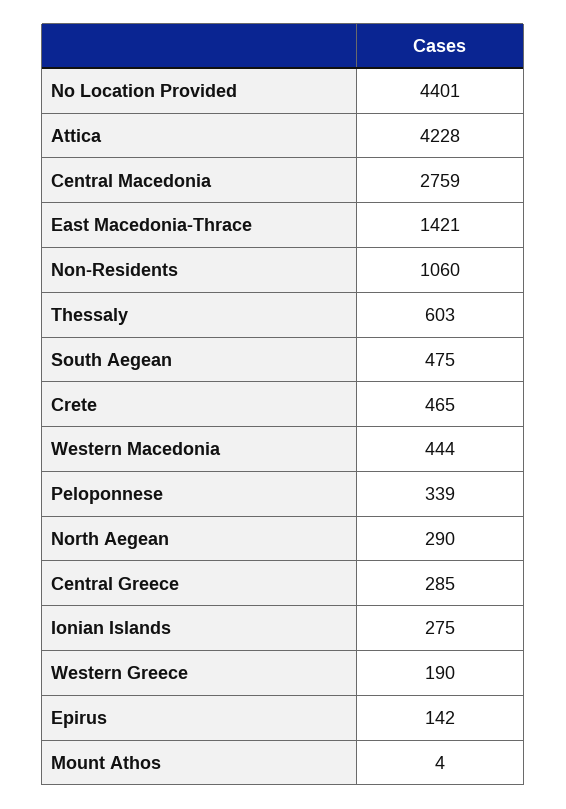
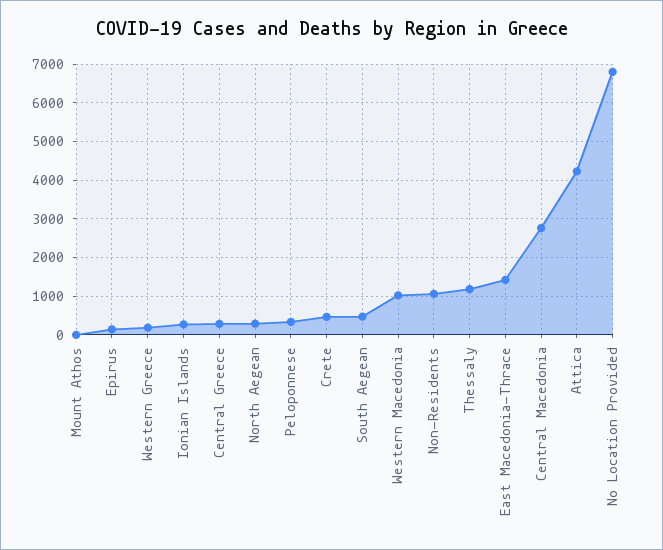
  {
-   "No Location Provided": 4401,
+   "No Location Provided": 6800,
    "Attica": 4228,
    "Central Macedonia": 2759,
    "East Macedonia-Thrace": 1421,
    "Non-Residents": 1060,
-   "Thessaly": 603,
+   "Thessaly": 1200,
    "South Aegean": 475,
    "Crete": 465,
-   "Western Macedonia": 444,
+   "Western Macedonia": 1000,
    "Peloponnese": 339,
    "North Aegean": 290,
    "Central Greece": 285,
    "Ionian Islands": 275,
    "Western Greece": 190,
    "Epirus": 142,
    "Mount Athos": 4
  }

